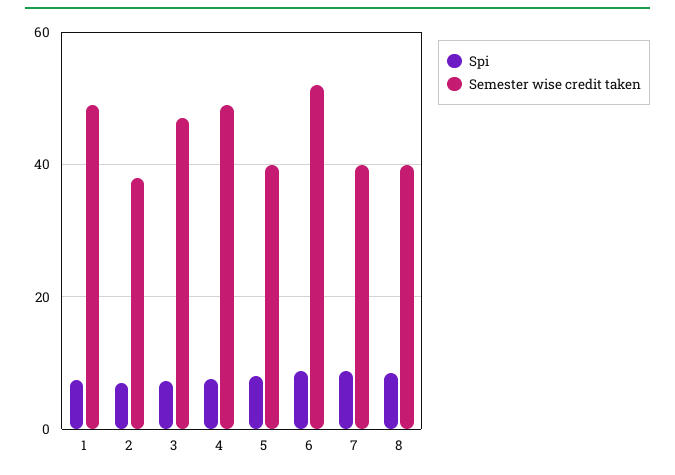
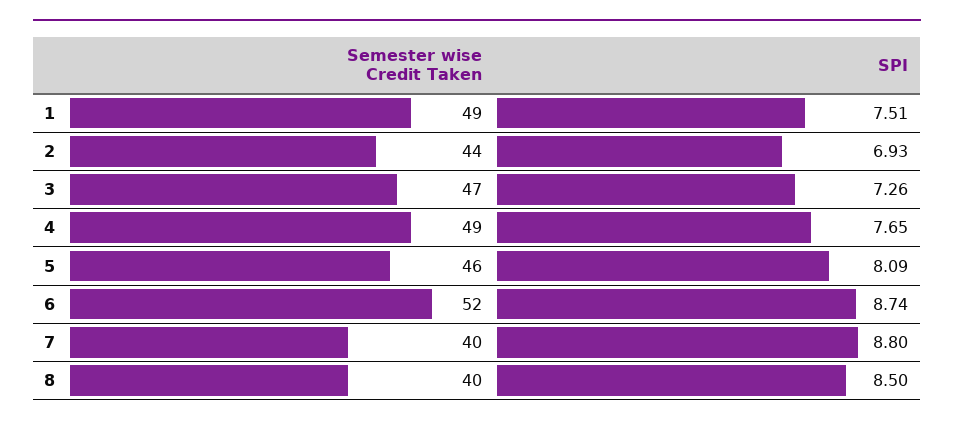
  {
    "Spi": {
      "1": 7.51,
      "2": 6.93,
      "3": 7.26,
      "4": 7.65,
      "5": 8.09,
      "6": 8.74,
      "7": 8.8,
      "8": 8.5
    },
    "Semester wise credit taken": {
      "1": 49,
-     "2": 38,
+     "2": 44,
      "3": 47,
      "4": 49,
-     "5": 40,
+     "5": 46,
      "6": 52,
      "7": 40,
      "8": 40
    }
  }

